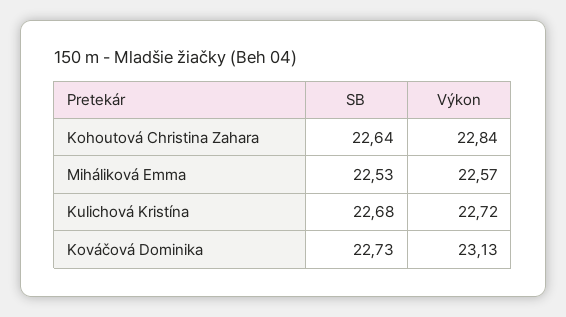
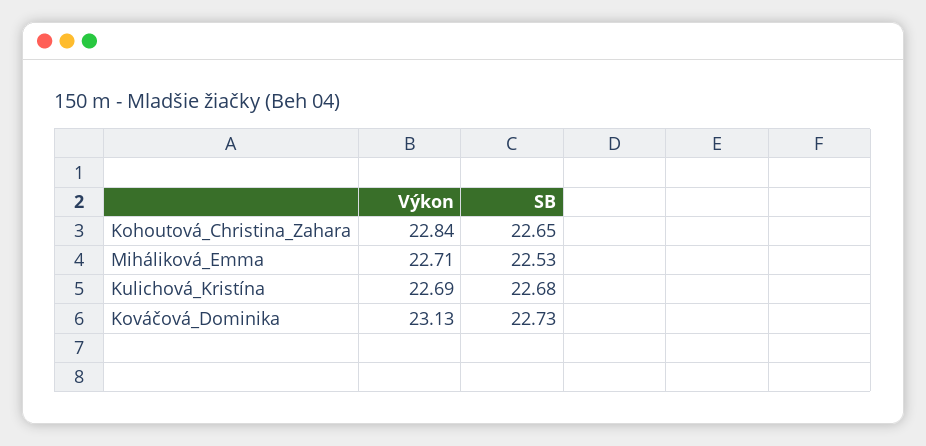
  {
    "SB": {
-     "Kohoutová Christina Zahara": 22.64,
+     "Kohoutová Christina Zahara": 22.65,
      "Miháliková Emma": 22.53,
      "Kulichová Kristína": 22.68,
      "Kováčová Dominika": 22.73
    },
    "Výkon": {
      "Kohoutová Christina Zahara": 22.84,
-     "Miháliková Emma": 22.57,
+     "Miháliková Emma": 22.71,
-     "Kulichová Kristína": 22.72,
+     "Kulichová Kristína": 22.69,
      "Kováčová Dominika": 23.13
    }
  }

